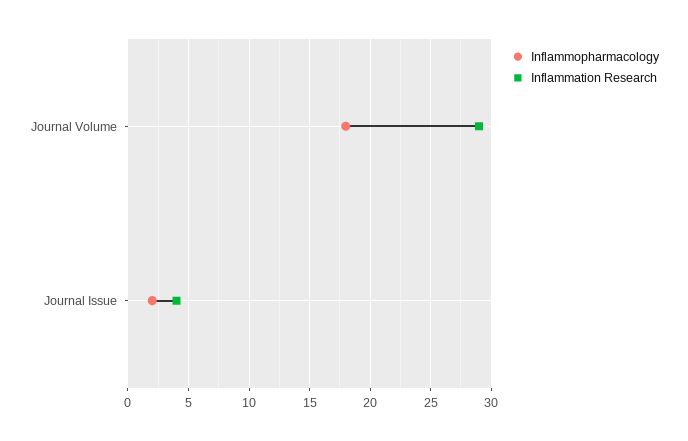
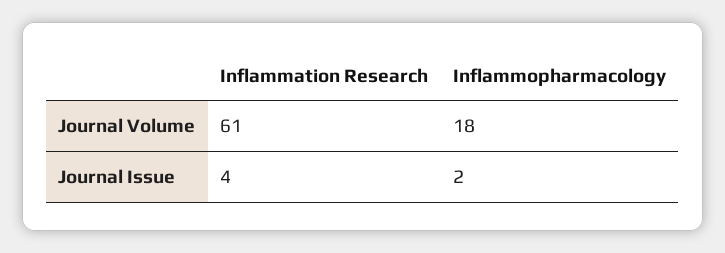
  {
    "Inflammopharmacology": {
      "Journal Volume": 18,
      "Journal Issue": 2
    },
    "Inflammation Research": {
-     "Journal Volume": 29,
+     "Journal Volume": 61,
      "Journal Issue": 4
    }
  }

